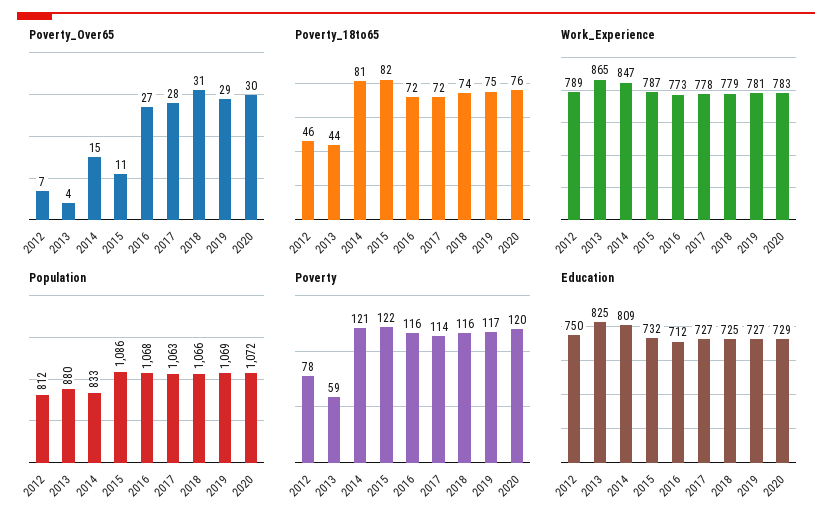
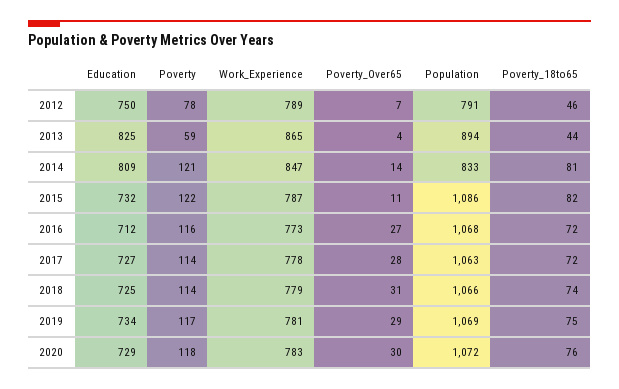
  {
    "Poverty_Over65": {
      "2012": 7,
      "2013": 4,
-     "2014": 15,
+     "2014": 14,
      "2015": 11,
      "2016": 27,
      "2017": 28,
      "2018": 31,
      "2019": 29,
      "2020": 30
    },
    "Poverty_18to65": {
      "2012": 46,
      "2013": 44,
      "2014": 81,
      "2015": 82,
      "2016": 72,
      "2017": 72,
      "2018": 74,
      "2019": 75,
      "2020": 76
    },
    "Work_Experience": {
      "2012": 789,
      "2013": 865,
      "2014": 847,
      "2015": 787,
      "2016": 773,
      "2017": 778,
      "2018": 779,
      "2019": 781,
      "2020": 783
    },
    "Population": {
-     "2012": 812,
+     "2012": 791,
-     "2013": 880,
+     "2013": 894,
      "2014": 833,
      "2015": 1086,
      "2016": 1068,
      "2017": 1063,
      "2018": 1066,
      "2019": 1069,
      "2020": 1072
    },
    "Poverty": {
      "2012": 78,
      "2013": 59,
      "2014": 121,
      "2015": 122,
      "2016": 116,
      "2017": 114,
-     "2018": 116,
+     "2018": 114,
      "2019": 117,
-     "2020": 120
+     "2020": 118
    },
    "Education": {
      "2012": 750,
      "2013": 825,
      "2014": 809,
      "2015": 732,
      "2016": 712,
      "2017": 727,
      "2018": 725,
-     "2019": 727,
+     "2019": 734,
      "2020": 729
    }
  }

